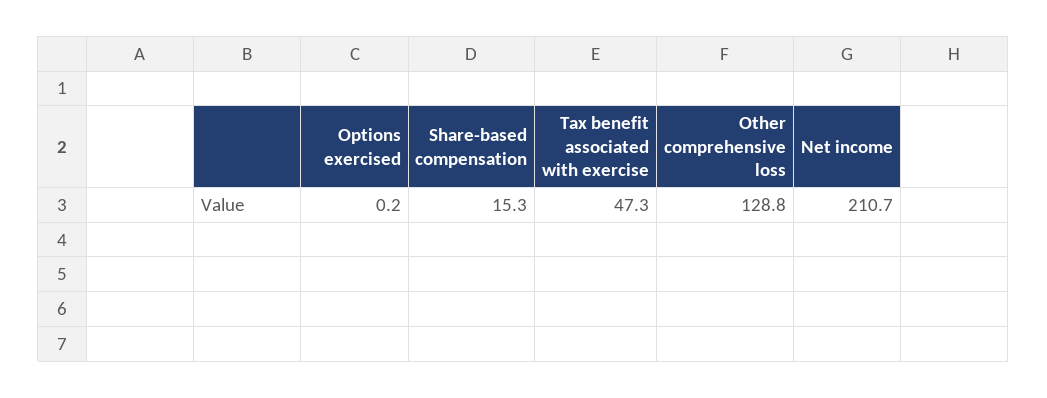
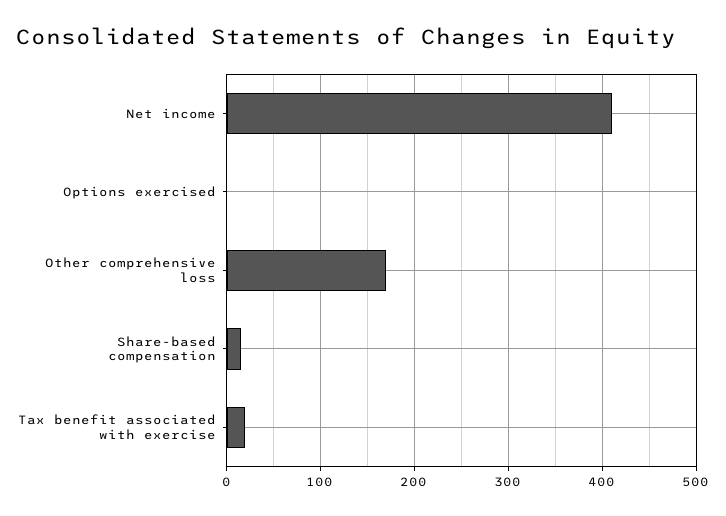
  {
    "Options exercised": 0.2,
    "Share-based compensation": 15.3,
-   "Tax benefit associated with exercise": 47.3,
+   "Tax benefit associated with exercise": 20,
-   "Other comprehensive loss": 128.8,
+   "Other comprehensive loss": 170,
-   "Net income": 210.7
+   "Net income": 410
  }

